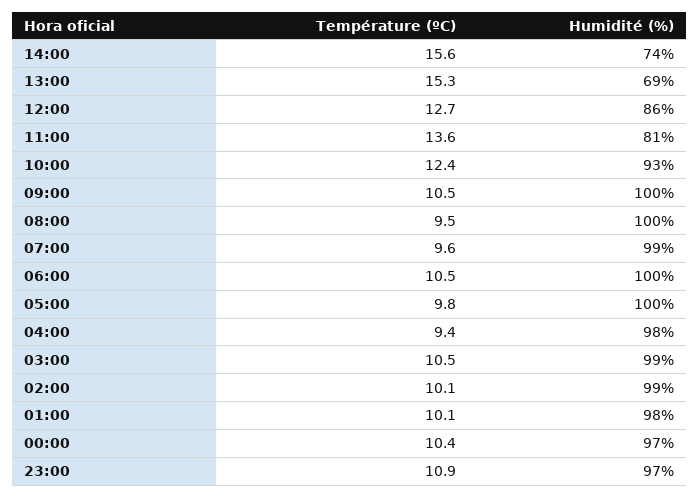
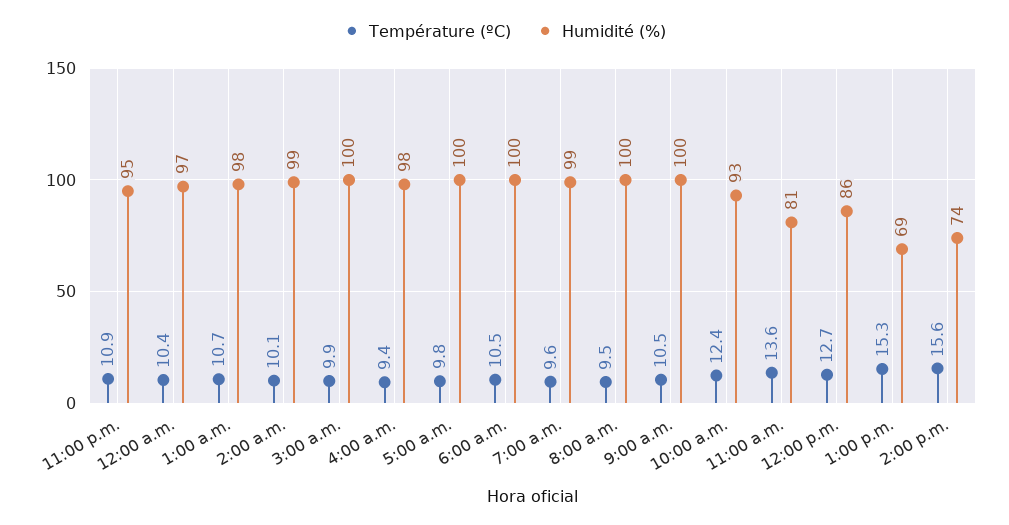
  {
    "Température (ºC)": {
      "14:00": 15.6,
      "13:00": 15.3,
      "12:00": 12.7,
      "11:00": 13.6,
      "10:00": 12.4,
      "09:00": 10.5,
      "08:00": 9.5,
      "07:00": 9.6,
      "06:00": 10.5,
      "05:00": 9.8,
      "04:00": 9.4,
-     "03:00": 10.5,
+     "03:00": 9.9,
      "02:00": 10.1,
-     "01:00": 10.1,
+     "01:00": 10.7,
      "00:00": 10.4,
      "23:00": 10.9
    },
    "Humidité (%)": {
      "14:00": 74,
      "13:00": 69,
      "12:00": 86,
      "11:00": 81,
      "10:00": 93,
      "09:00": 100,
      "08:00": 100,
      "07:00": 99,
      "06:00": 100,
      "05:00": 100,
      "04:00": 98,
-     "03:00": 99,
+     "03:00": 100,
      "02:00": 99,
      "01:00": 98,
      "00:00": 97,
-     "23:00": 97
+     "23:00": 95
    }
  }

